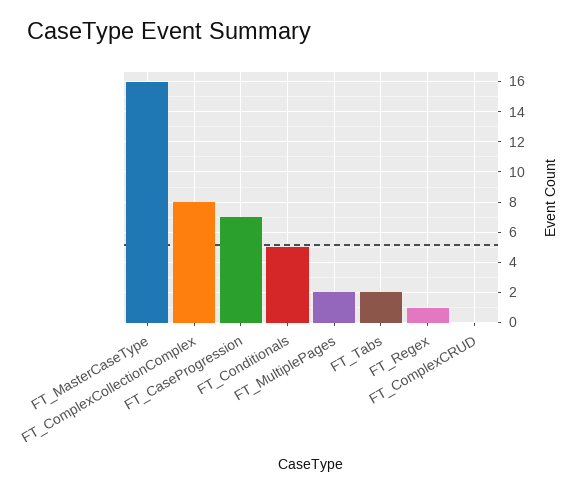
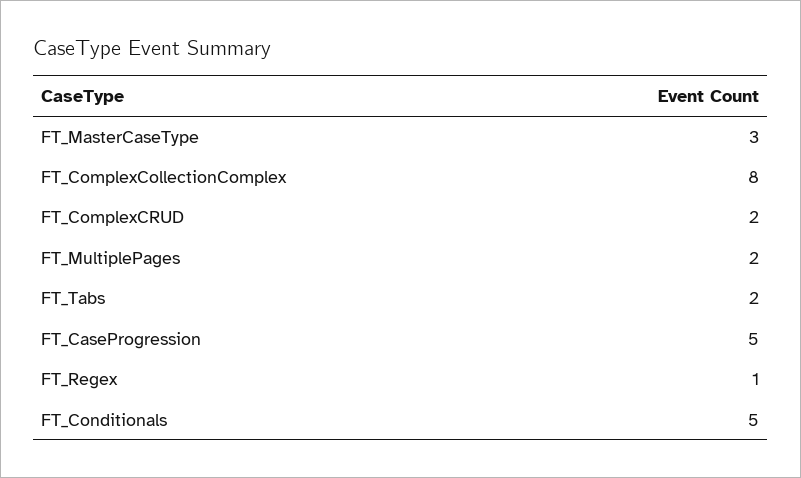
  {
-   "FT_MasterCaseType": 16,
+   "FT_MasterCaseType": 3,
    "FT_ComplexCollectionComplex": 8,
-   "FT_CaseProgression": 7,
+   "FT_CaseProgression": 5,
    "FT_Conditionals": 5,
    "FT_MultiplePages": 2,
    "FT_Tabs": 2,
    "FT_Regex": 1,
-   "FT_ComplexCRUD": 0
+   "FT_ComplexCRUD": 2
  }

